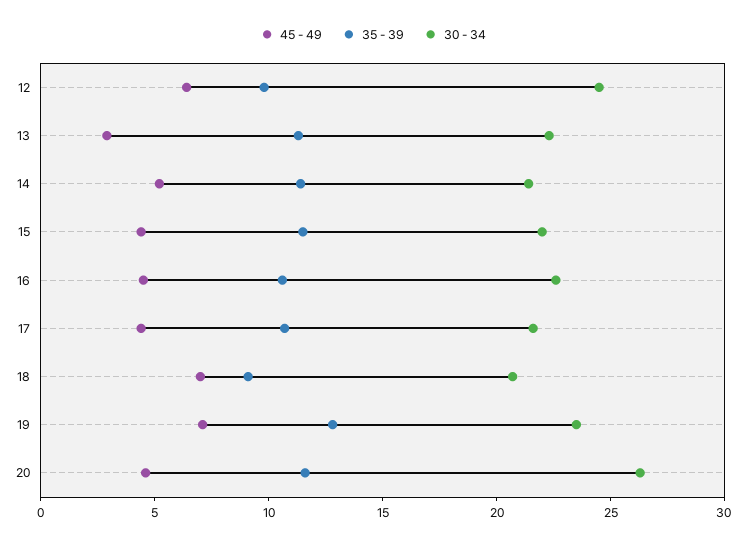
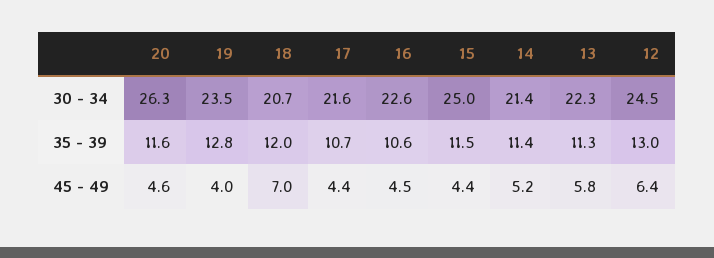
  {
    "45 - 49": {
      "12": 6.4,
-     "13": 3,
+     "13": 5.8,
      "14": 5.2,
      "15": 4.4,
      "16": 4.5,
      "17": 4.4,
      "18": 7,
-     "19": 7,
+     "19": 4,
      "20": 4.6
    },
    "35 - 39": {
-     "12": 10,
+     "12": 13,
      "13": 11.3,
      "14": 11.4,
      "15": 11.5,
      "16": 10.6,
      "17": 10.7,
-     "18": 9,
+     "18": 12,
      "19": 12.8,
      "20": 11.6
    },
    "30 - 34": {
      "12": 24.5,
      "13": 22.3,
      "14": 21.4,
-     "15": 22,
+     "15": 25,
      "16": 22.6,
      "17": 21.6,
      "18": 20.7,
      "19": 23.5,
      "20": 26.3
    }
  }

